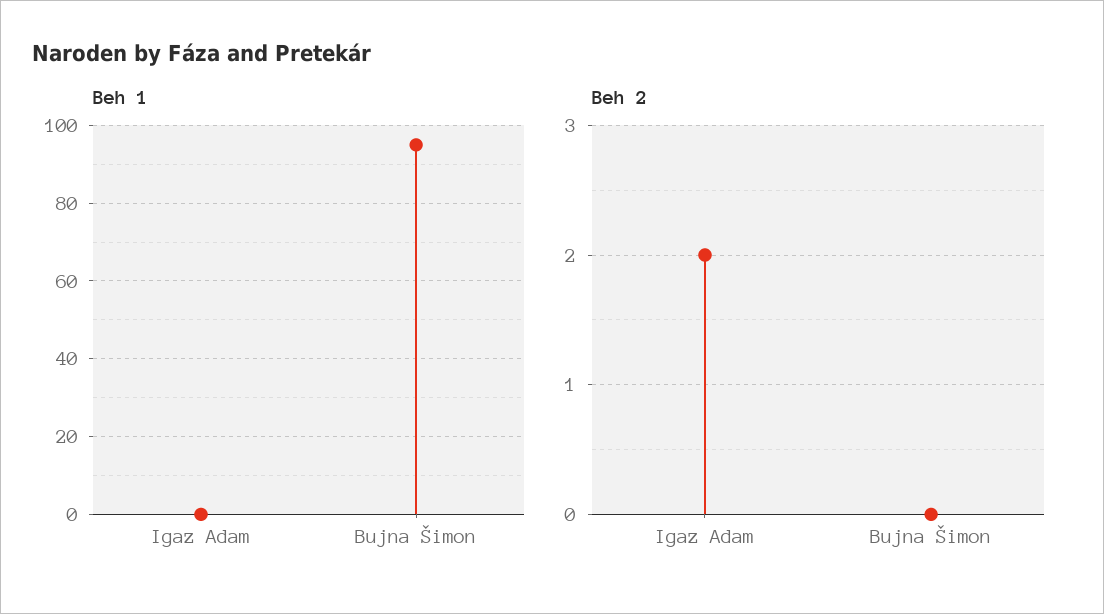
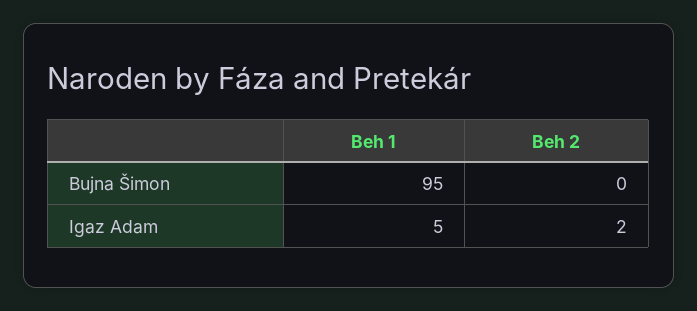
  {
    "Beh 1": {
-     "Igaz Adam": 0,
+     "Igaz Adam": 5,
      "Bujna Šimon": 95
    },
    "Beh 2": {
      "Igaz Adam": 2,
      "Bujna Šimon": 0
    }
  }

